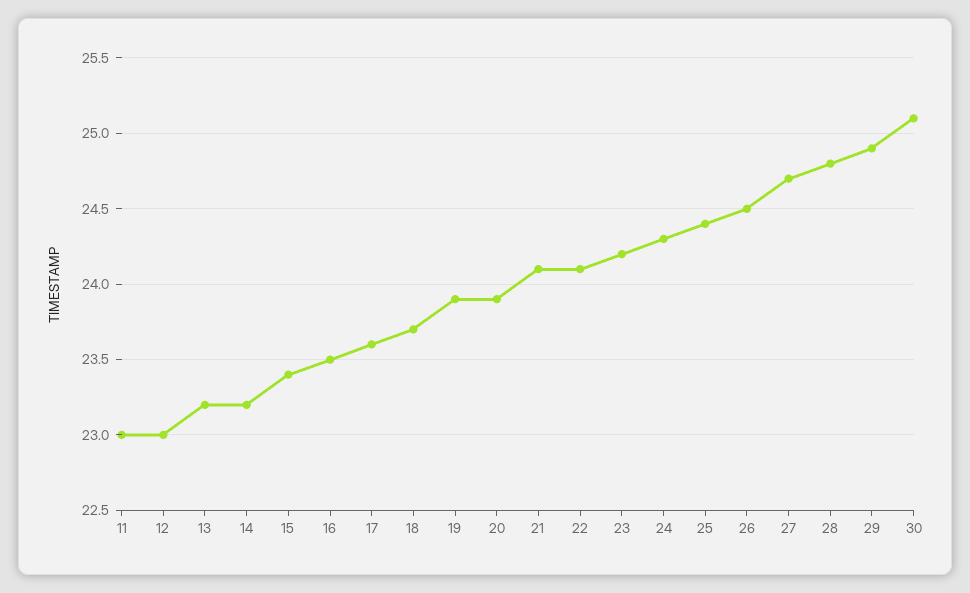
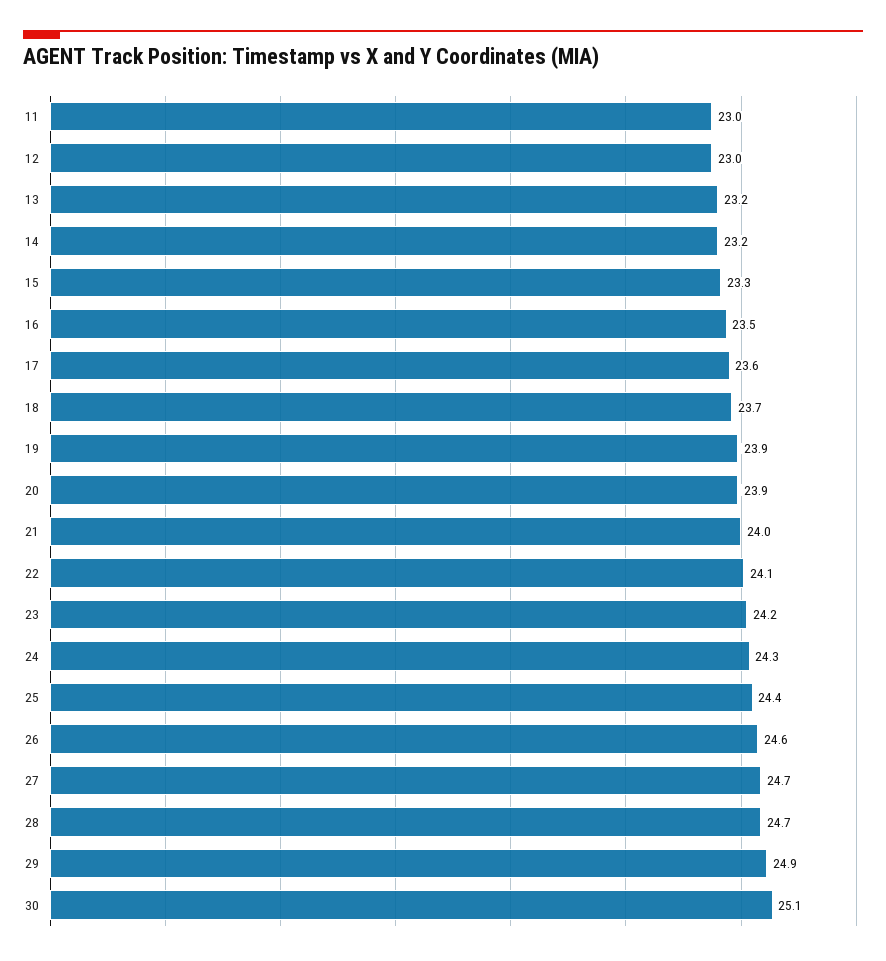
  {
    "11": 23,
    "12": 23,
    "13": 23.2,
    "14": 23.2,
-   "15": 23.4,
+   "15": 23.3,
    "16": 23.5,
    "17": 23.6,
    "18": 23.7,
    "19": 23.9,
    "20": 23.9,
-   "21": 24.1,
+   "21": 24,
    "22": 24.1,
    "23": 24.2,
    "24": 24.3,
    "25": 24.4,
-   "26": 24.5,
+   "26": 24.6,
    "27": 24.7,
-   "28": 24.8,
+   "28": 24.7,
    "29": 24.9,
    "30": 25.1
  }

